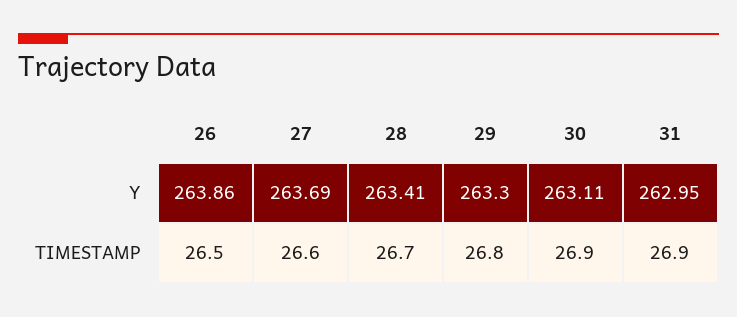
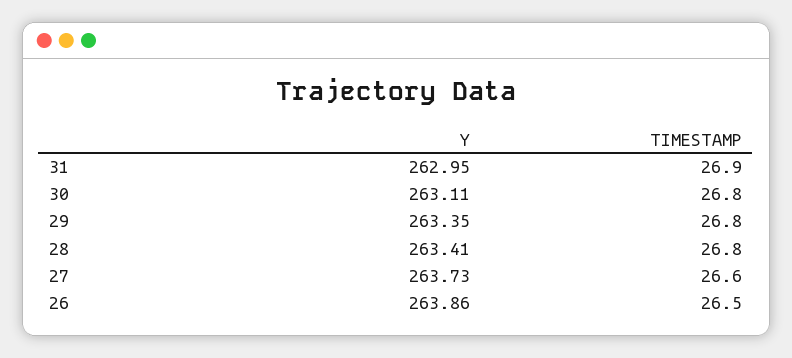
  {
    "26": {
      "Y": 263.86,
      "TIMESTAMP": 26.5
    },
    "27": {
-     "Y": 263.69,
+     "Y": 263.73,
      "TIMESTAMP": 26.6
    },
    "28": {
      "Y": 263.41,
-     "TIMESTAMP": 26.7
+     "TIMESTAMP": 26.8
    },
    "29": {
-     "Y": 263.3,
+     "Y": 263.35,
      "TIMESTAMP": 26.8
    },
    "30": {
      "Y": 263.11,
-     "TIMESTAMP": 26.9
+     "TIMESTAMP": 26.8
    },
    "31": {
      "Y": 262.95,
      "TIMESTAMP": 26.9
    }
  }

